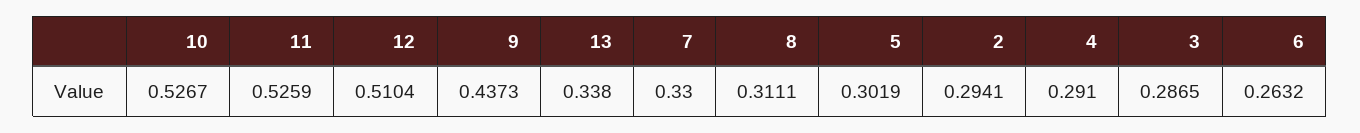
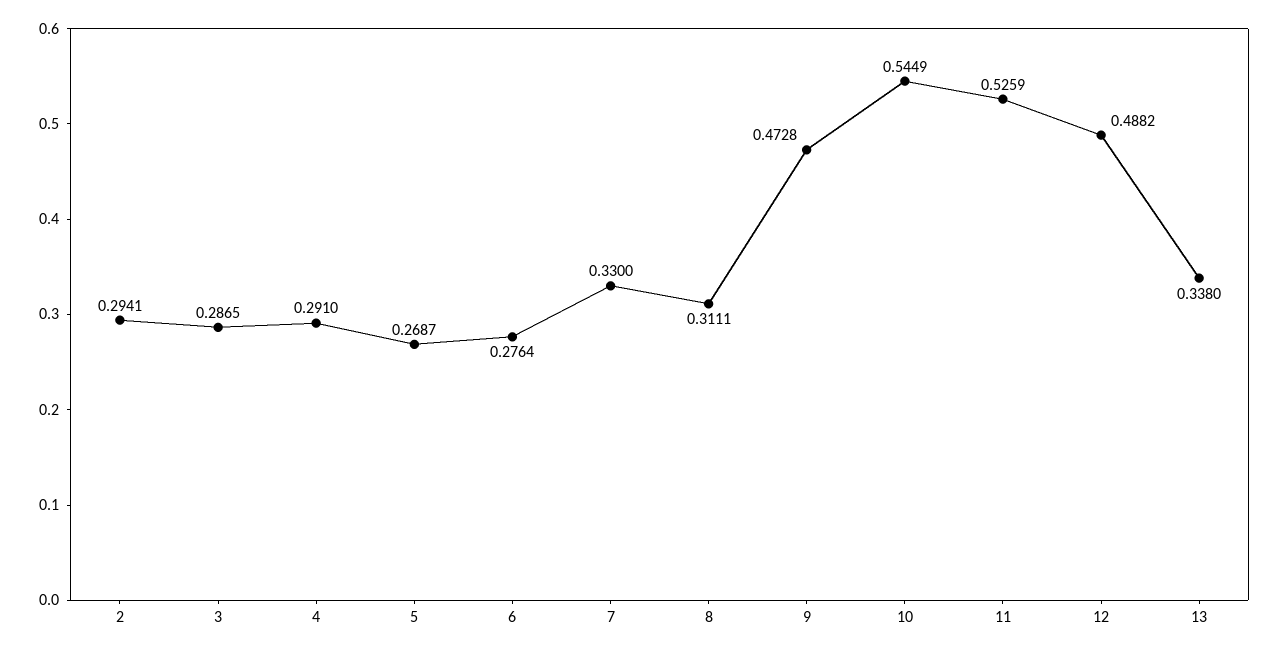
  {
-   "10": 0.5267,
+   "10": 0.5449,
    "11": 0.5259,
-   "12": 0.5104,
+   "12": 0.4882,
-   "9": 0.4373,
+   "9": 0.4728,
    "13": 0.338,
    "7": 0.33,
    "8": 0.3111,
-   "5": 0.3019,
+   "5": 0.2687,
    "2": 0.2941,
    "4": 0.291,
    "3": 0.2865,
-   "6": 0.2632
+   "6": 0.2764
  }

